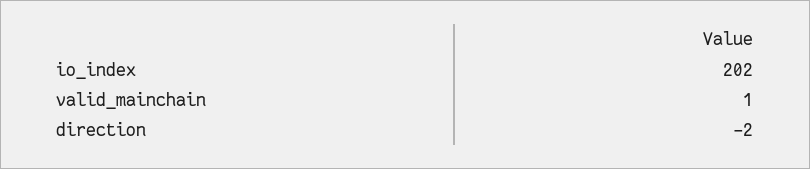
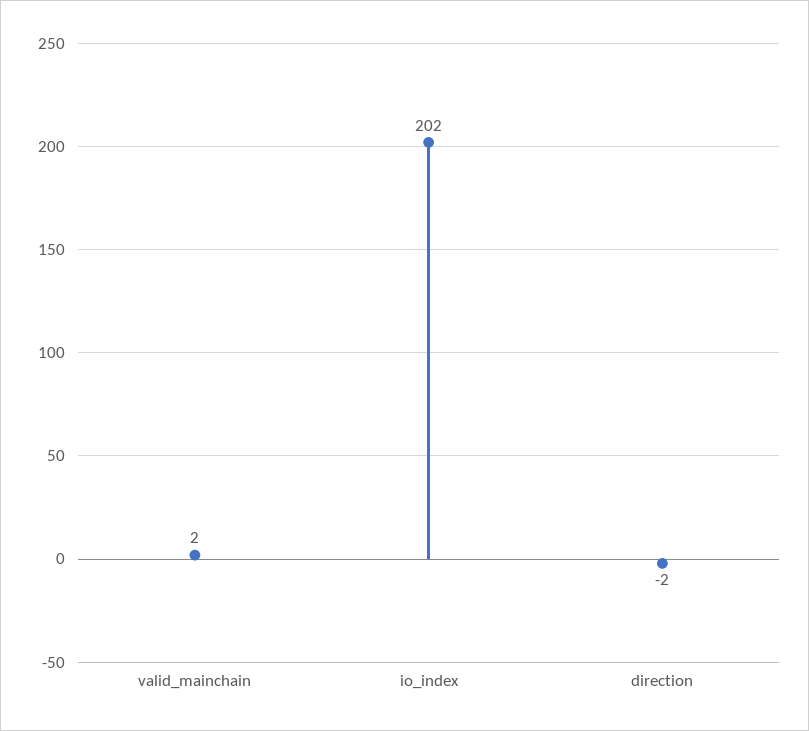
  {
    "io_index": 202,
-   "valid_mainchain": 1,
+   "valid_mainchain": 2,
    "direction": -2
  }

